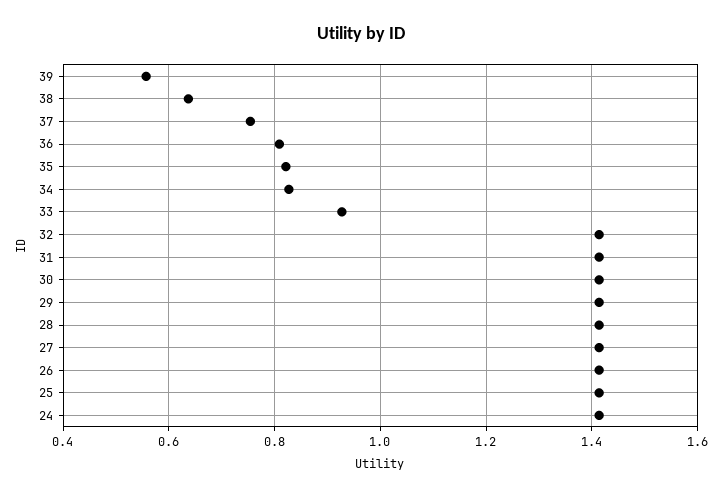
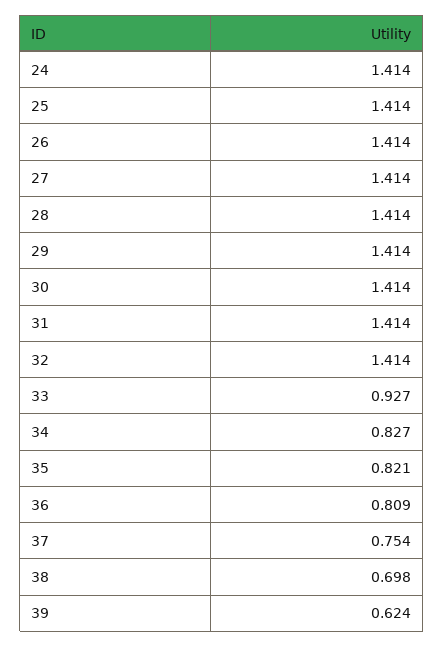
  {
-   "39": 0.56,
+   "39": 0.624,
-   "38": 0.64,
+   "38": 0.698,
    "37": 0.754,
    "36": 0.809,
    "35": 0.821,
    "34": 0.827,
    "33": 0.927,
    "32": 1.414,
    "31": 1.414,
    "30": 1.414,
    "29": 1.414,
    "28": 1.414,
    "27": 1.414,
    "26": 1.414,
    "25": 1.414,
    "24": 1.414
  }

